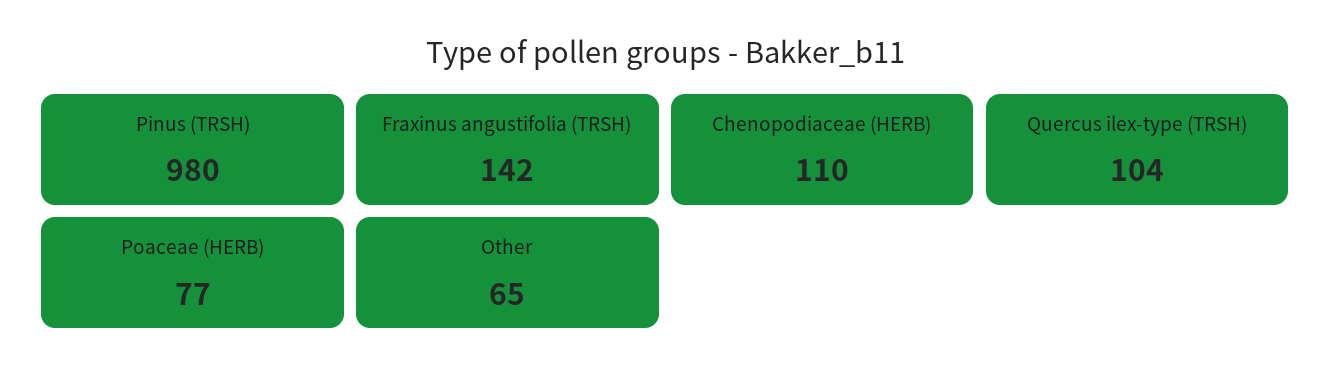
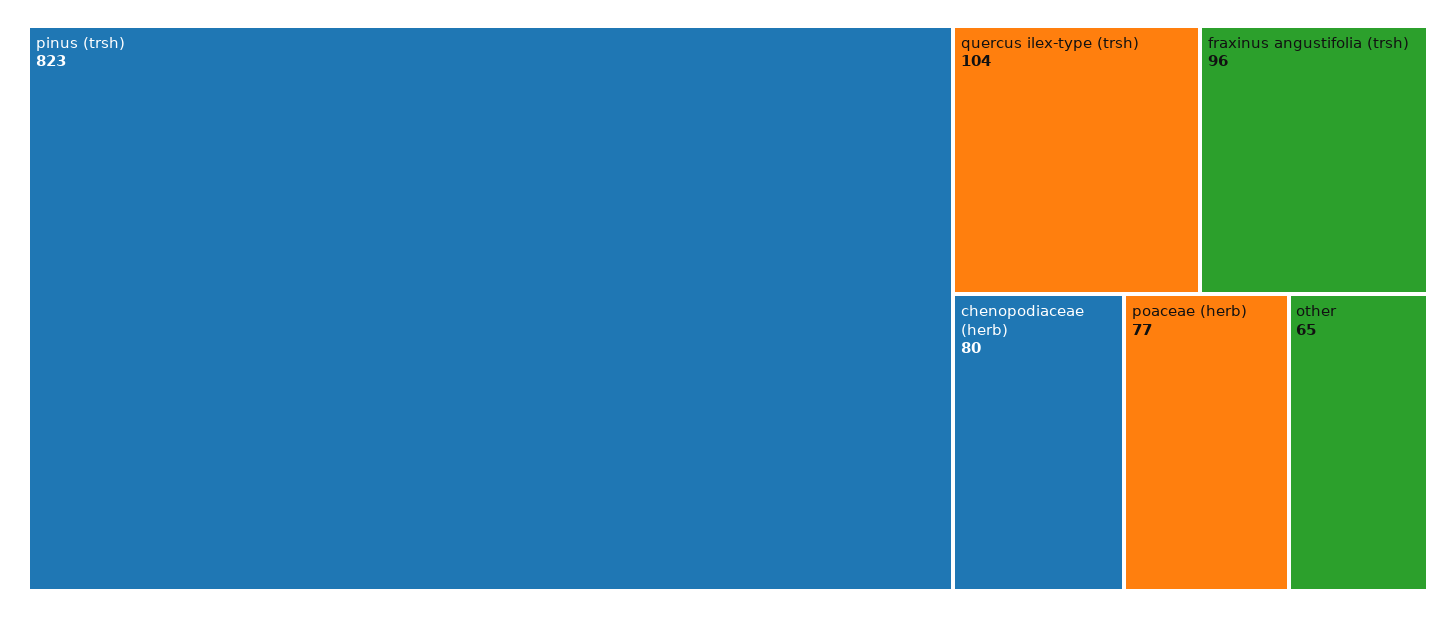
  {
-   "Pinus (TRSH)": 980,
+   "Pinus (TRSH)": 823,
-   "Fraxinus angustifolia (TRSH)": 142,
+   "Fraxinus angustifolia (TRSH)": 96,
-   "Chenopodiaceae (HERB)": 110,
+   "Chenopodiaceae (HERB)": 80,
    "Quercus ilex-type (TRSH)": 104,
    "Poaceae (HERB)": 77,
    "Other": 65
  }

